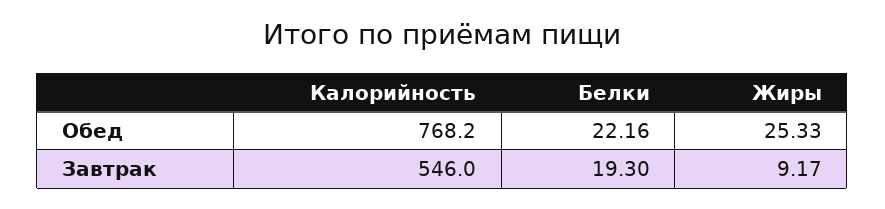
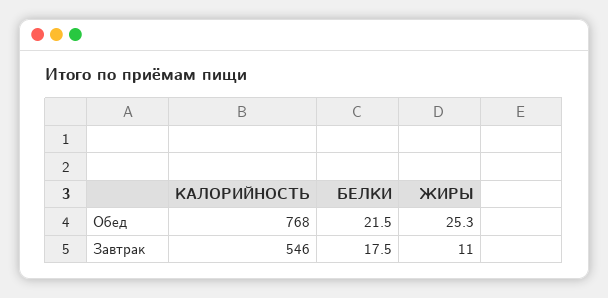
  {
    "Калорийность": {
      "Обед": 768.2,
      "Завтрак": 546
    },
    "Белки": {
-     "Обед": 22.16,
+     "Обед": 21.5,
-     "Завтрак": 19.3
+     "Завтрак": 17.5
    },
    "Жиры": {
      "Обед": 25.33,
-     "Завтрак": 9.17
+     "Завтрак": 11
    }
  }

